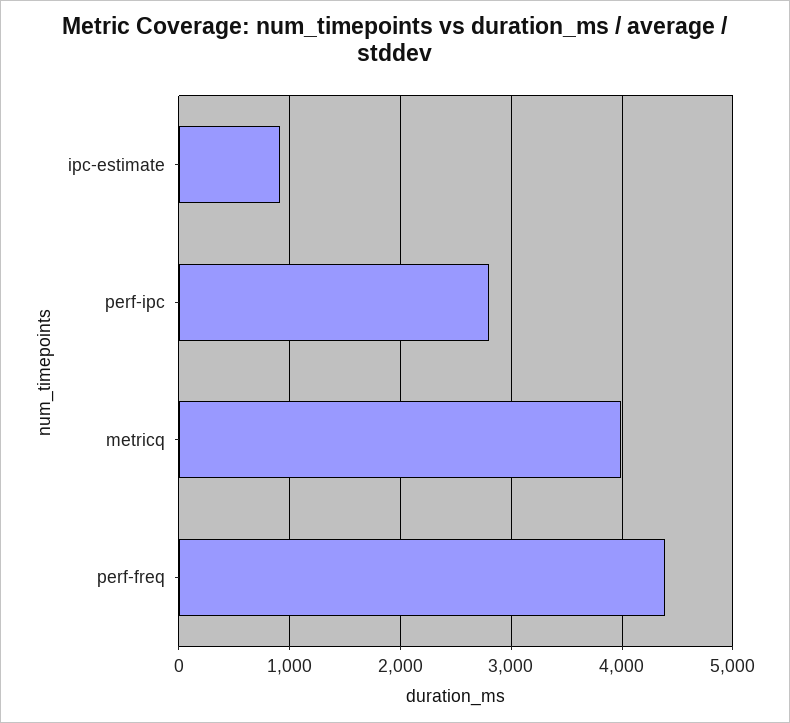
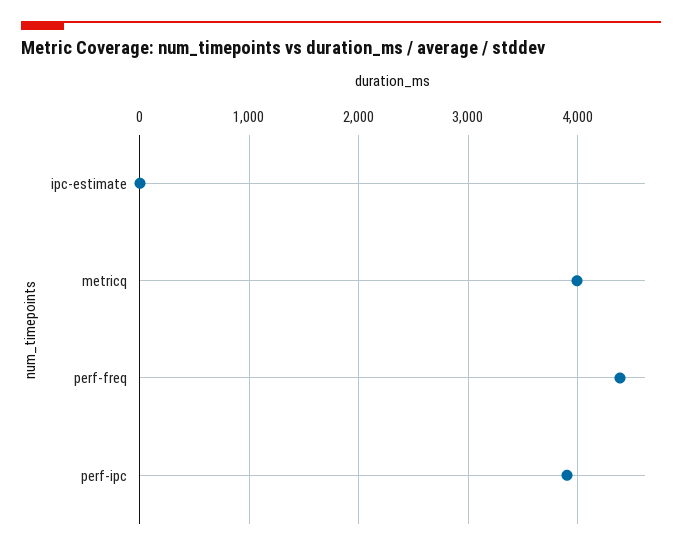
  {
-   "ipc-estimate": 900,
+   "ipc-estimate": 0,
-   "perf-ipc": 2800,
+   "perf-ipc": 3900,
    "metricq": 4000,
    "perf-freq": 4400
  }

